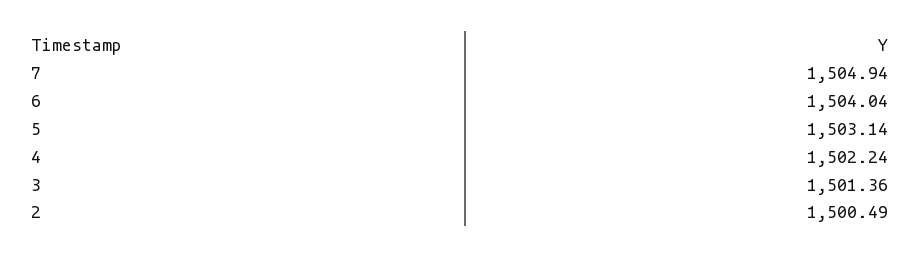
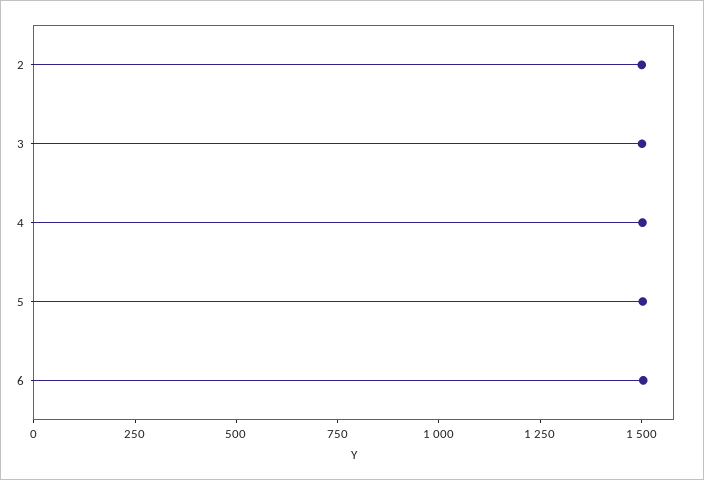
  {
-   "7": 1504.94,
    "6": 1504.04,
    "5": 1503.14,
    "4": 1502.24,
    "3": 1501.36,
    "2": 1500.49
  }

